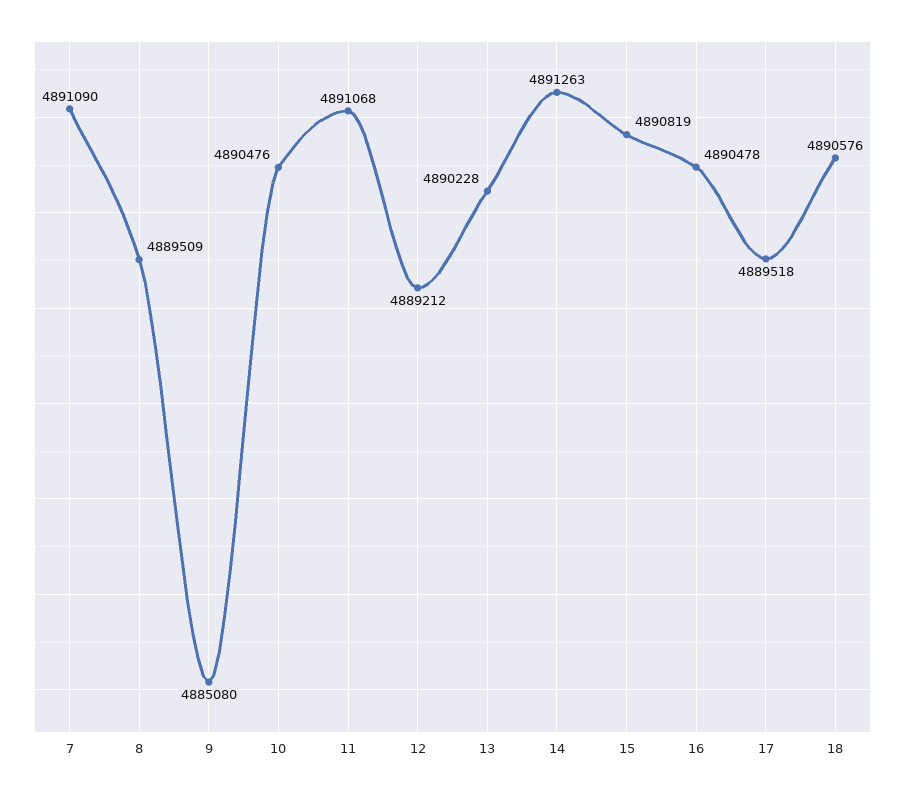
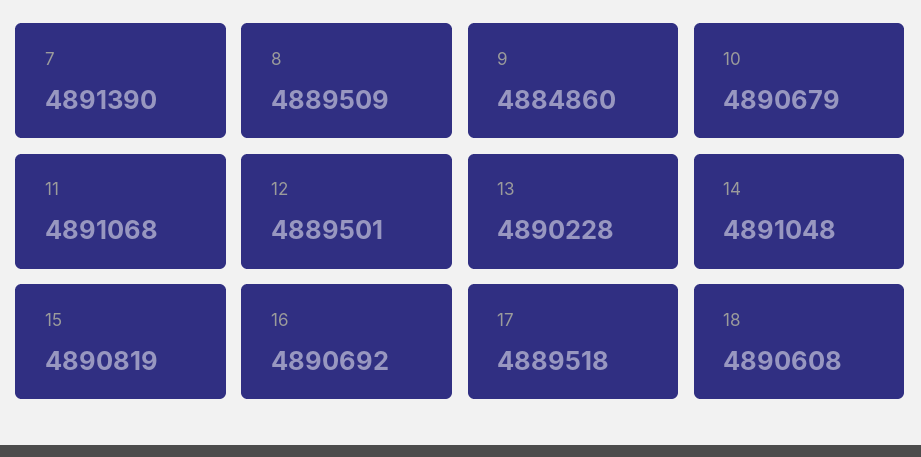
  {
-   "7": 4891090,
+   "7": 4891390,
    "8": 4889509,
-   "9": 4885080,
+   "9": 4884860,
-   "10": 4890476,
+   "10": 4890679,
    "11": 4891068,
-   "12": 4889212,
+   "12": 4889501,
    "13": 4890228,
-   "14": 4891263,
+   "14": 4891048,
    "15": 4890819,
-   "16": 4890478,
+   "16": 4890692,
    "17": 4889518,
-   "18": 4890576
+   "18": 4890608
  }

